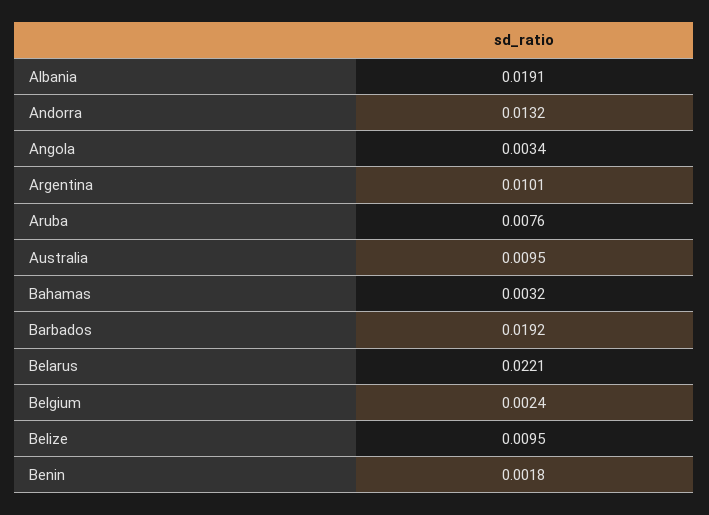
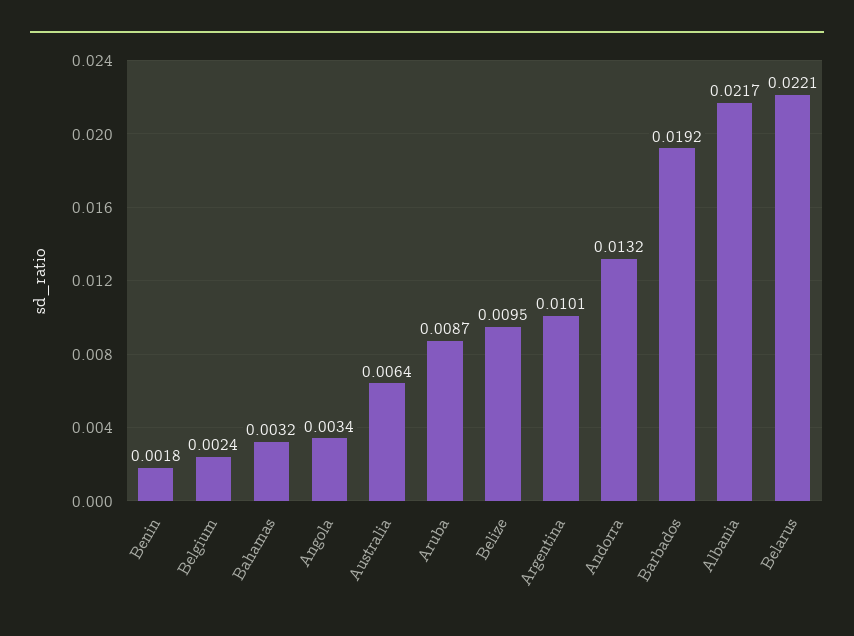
  {
-   "Albania": 0.0191,
+   "Albania": 0.0217,
    "Andorra": 0.0132,
    "Angola": 0.0034,
    "Argentina": 0.0101,
-   "Aruba": 0.0076,
+   "Aruba": 0.0087,
-   "Australia": 0.0095,
+   "Australia": 0.0064,
    "Bahamas": 0.0032,
    "Barbados": 0.0192,
    "Belarus": 0.0221,
    "Belgium": 0.0024,
    "Belize": 0.0095,
    "Benin": 0.0018
  }

